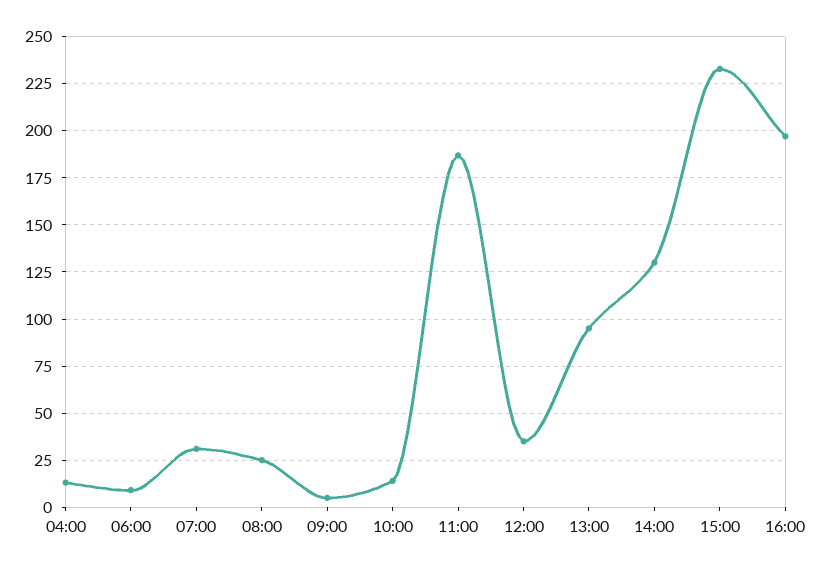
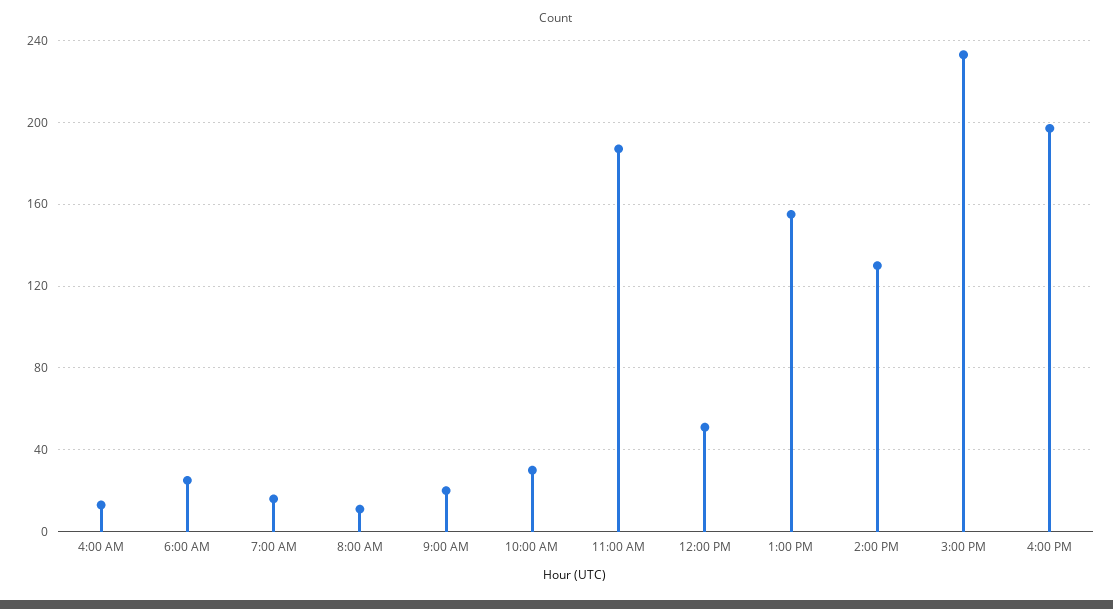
  {
    "04:00": 15,
-   "06:00": 10,
+   "06:00": 25,
-   "07:00": 30,
+   "07:00": 15,
-   "08:00": 25,
+   "08:00": 10,
-   "09:00": 5,
+   "09:00": 20,
-   "10:00": 15,
+   "10:00": 30,
    "11:00": 185,
-   "12:00": 35,
+   "12:00": 50,
-   "13:00": 95,
+   "13:00": 155,
    "14:00": 130,
    "15:00": 235,
    "16:00": 195
  }

